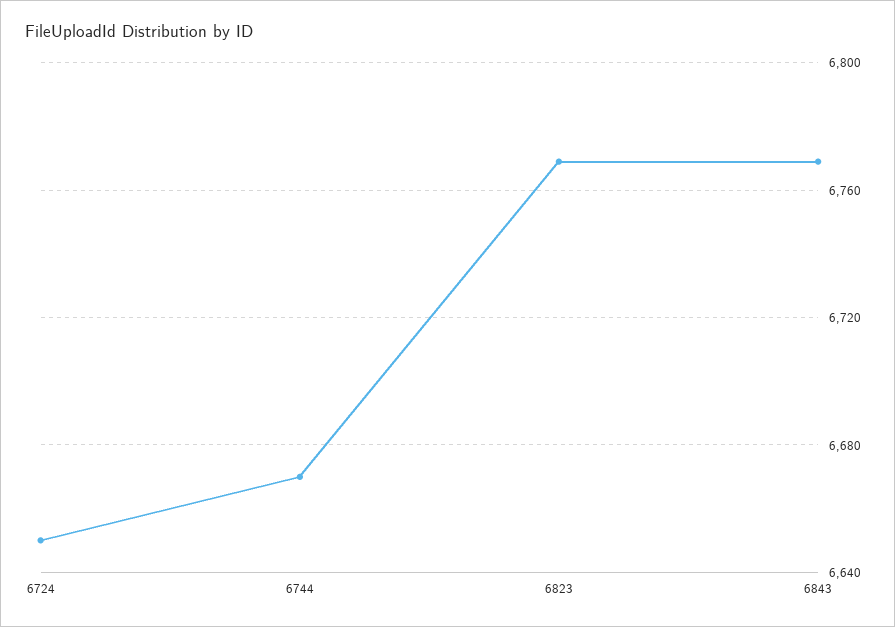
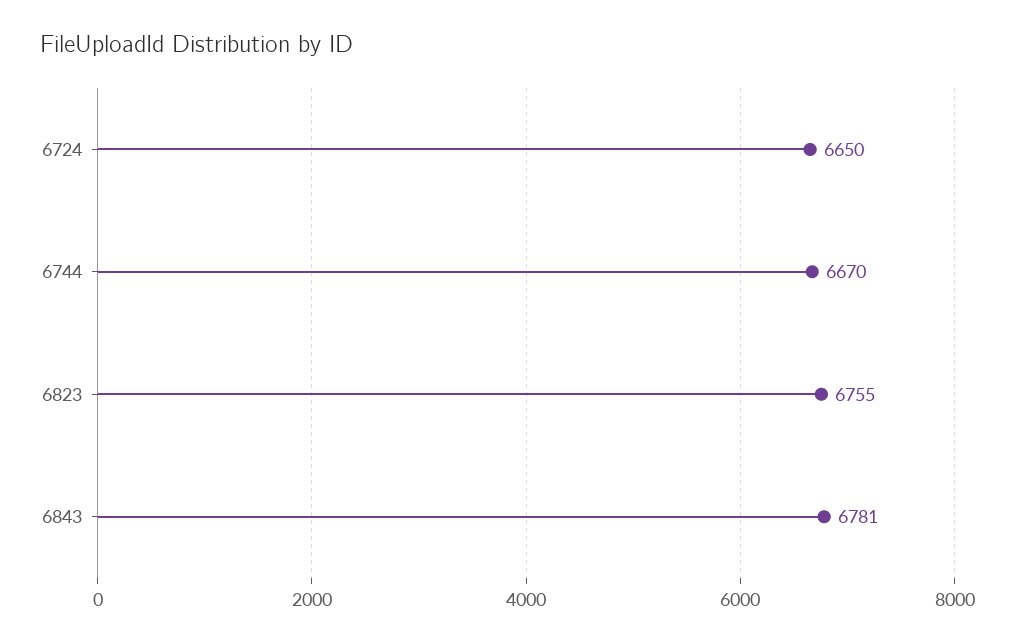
  {
    "6724": 6650,
    "6744": 6670,
-   "6823": 6770,
+   "6823": 6755,
-   "6843": 6770
+   "6843": 6781
  }

